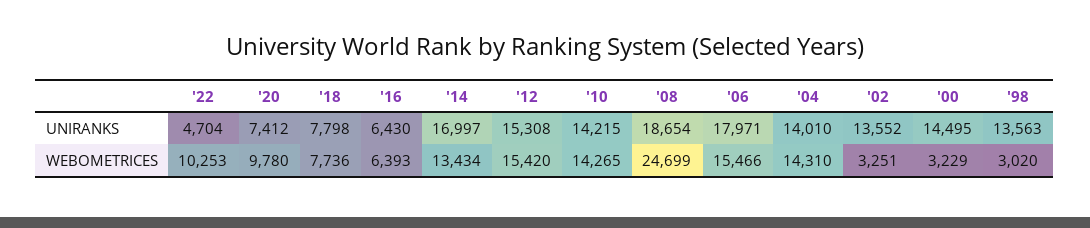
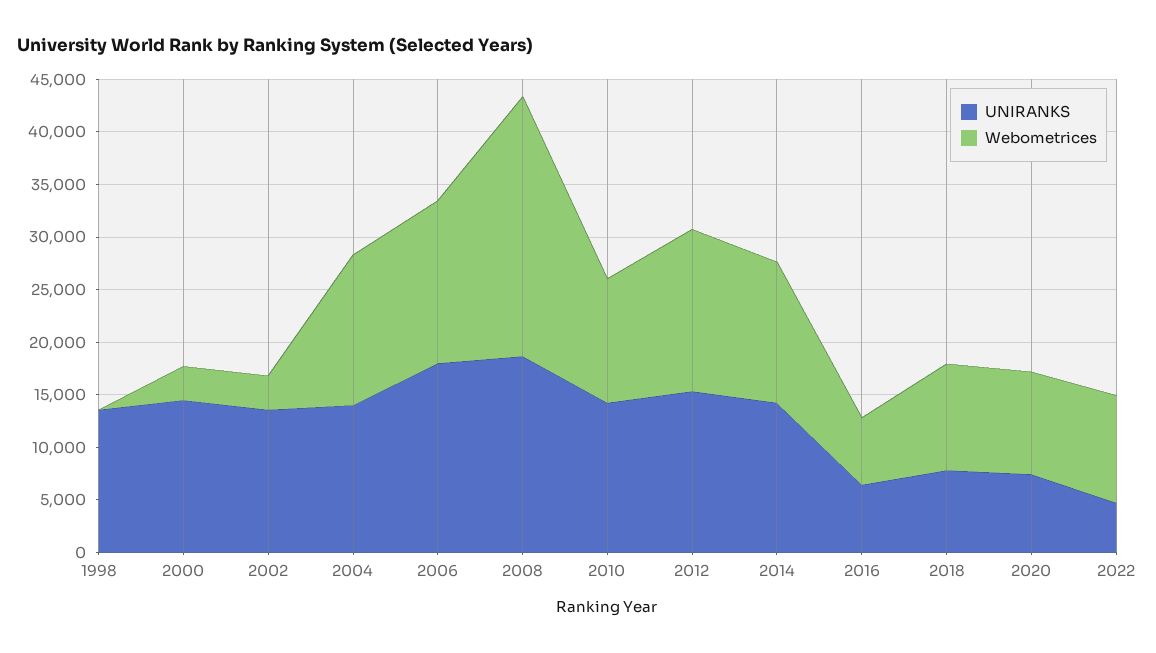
  {
    "UNIRANKS": {
      "'22": 4704,
      "'20": 7412,
      "'18": 7798,
      "'16": 6430,
-     "'14": 16997,
+     "'14": 14000,
      "'12": 15308,
      "'10": 14215,
      "'08": 18654,
      "'06": 17971,
      "'04": 14010,
      "'02": 13552,
      "'00": 14495,
      "'98": 13563
    },
    "WEBOMETRICES": {
      "'22": 10253,
      "'20": 9780,
-     "'18": 7736,
+     "'18": 10000,
      "'16": 6393,
      "'14": 13434,
      "'12": 15420,
-     "'10": 14265,
+     "'10": 12000,
      "'08": 24699,
      "'06": 15466,
      "'04": 14310,
      "'02": 3251,
      "'00": 3229,
-     "'98": 3020
+     "'98": 0
    }
  }

